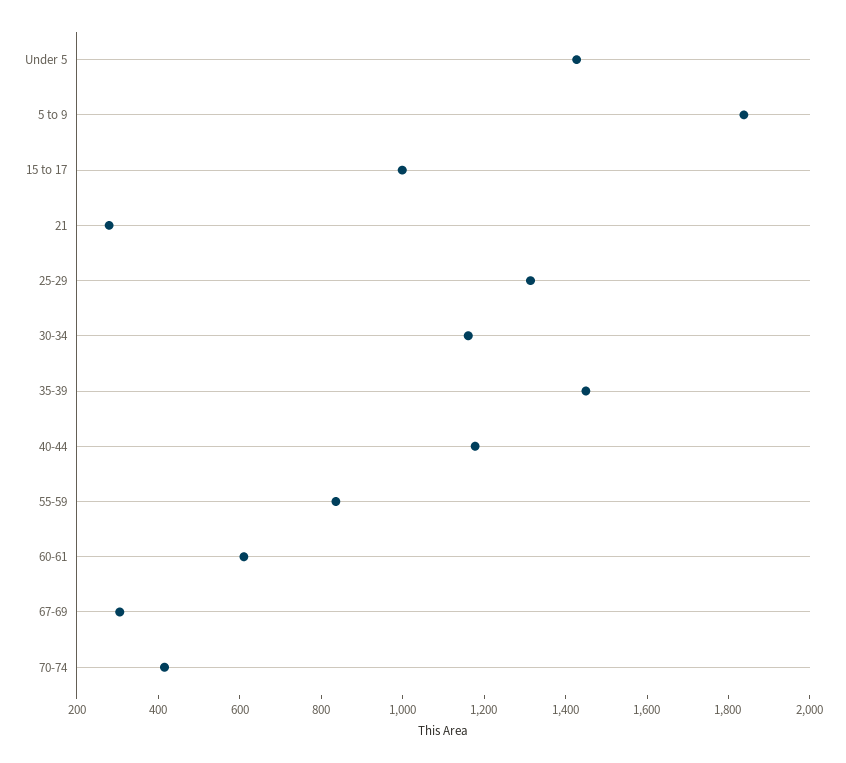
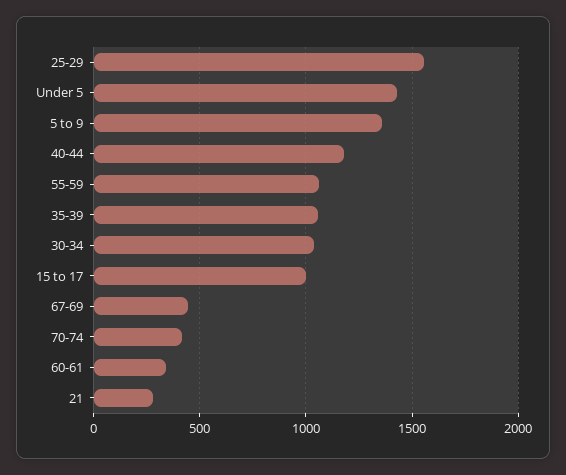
  {
    "Under 5": 1450,
-   "5 to 9": 1850,
+   "5 to 9": 1350,
    "15 to 17": 1000,
    "21": 300,
-   "25-29": 1300,
+   "25-29": 1550,
-   "30-34": 1150,
+   "30-34": 1050,
-   "35-39": 1450,
+   "35-39": 1050,
    "40-44": 1200,
-   "55-59": 850,
+   "55-59": 1050,
-   "60-61": 600,
+   "60-61": 350,
-   "67-69": 300,
+   "67-69": 450,
    "70-74": 400
  }

